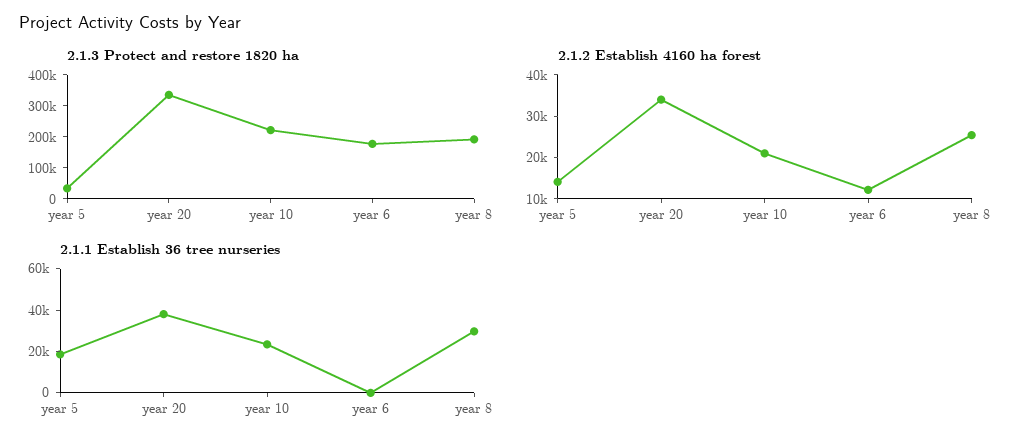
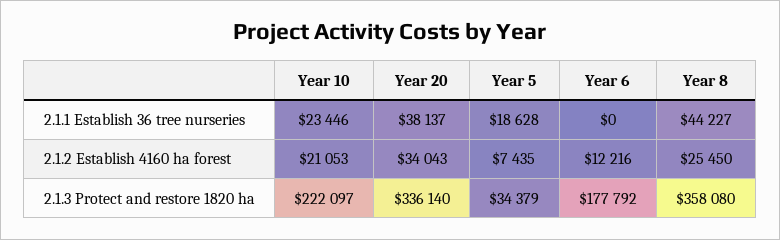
  {
    "2.1.3 Protect and restore 1820 ha": {
      "year 5": 34379,
      "year 20": 336140,
      "year 10": 222097,
      "year 6": 177792,
-     "year 8": 200000
+     "year 8": 358080
    },
    "2.1.2 Establish 4160 ha forest": {
-     "year 5": 14000,
+     "year 5": 7435,
      "year 20": 34043,
      "year 10": 21053,
      "year 6": 12216,
      "year 8": 25450
    },
    "2.1.1 Establish 36 tree nurseries": {
      "year 5": 18628,
      "year 20": 38137,
      "year 10": 23446,
      "year 6": 0,
-     "year 8": 30000
+     "year 8": 44227
    }
  }

